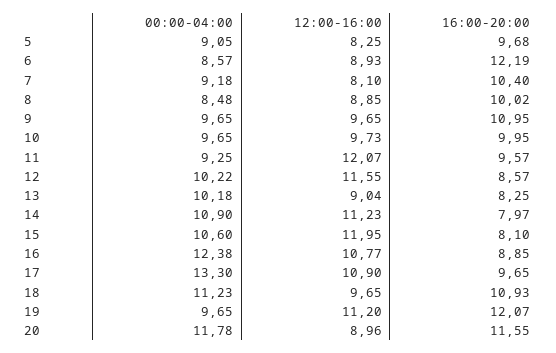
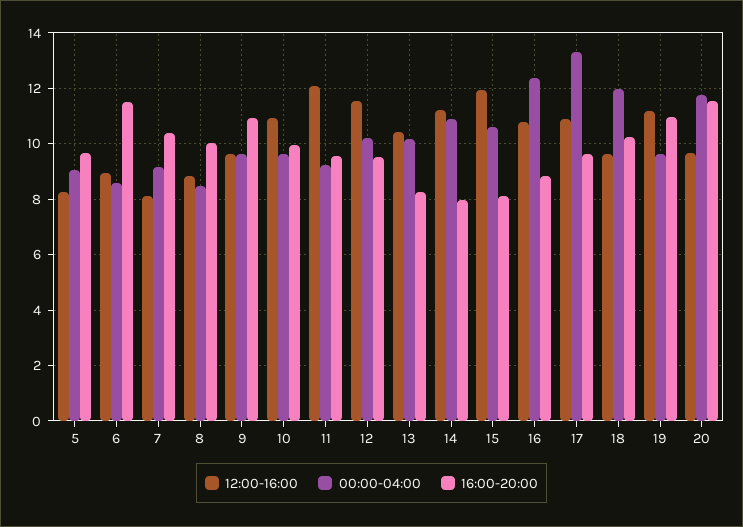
  {
    "00:00-04:00": {
      "5": 9.05,
      "6": 8.57,
      "7": 9.18,
      "8": 8.48,
      "9": 9.65,
      "10": 9.65,
      "11": 9.25,
      "12": 10.22,
      "13": 10.18,
      "14": 10.9,
      "15": 10.6,
      "16": 12.38,
      "17": 13.3,
-     "18": 11.23,
+     "18": 12,
      "19": 9.65,
      "20": 11.78
    },
    "12:00-16:00": {
      "5": 8.25,
      "6": 8.93,
      "7": 8.1,
      "8": 8.85,
      "9": 9.65,
-     "10": 9.73,
+     "10": 11,
      "11": 12.07,
      "12": 11.55,
-     "13": 9.04,
+     "13": 10.5,
      "14": 11.23,
      "15": 11.95,
      "16": 10.77,
      "17": 10.9,
      "18": 9.65,
      "19": 11.2,
-     "20": 8.96
+     "20": 9.75
    },
    "16:00-20:00": {
      "5": 9.68,
-     "6": 12.19,
+     "6": 11.5,
      "7": 10.4,
      "8": 10.02,
      "9": 10.95,
      "10": 9.95,
      "11": 9.57,
-     "12": 8.57,
+     "12": 9.5,
      "13": 8.25,
      "14": 7.97,
      "15": 8.1,
      "16": 8.85,
      "17": 9.65,
-     "18": 10.93,
+     "18": 10.25,
-     "19": 12.07,
+     "19": 11,
      "20": 11.55
    }
  }

